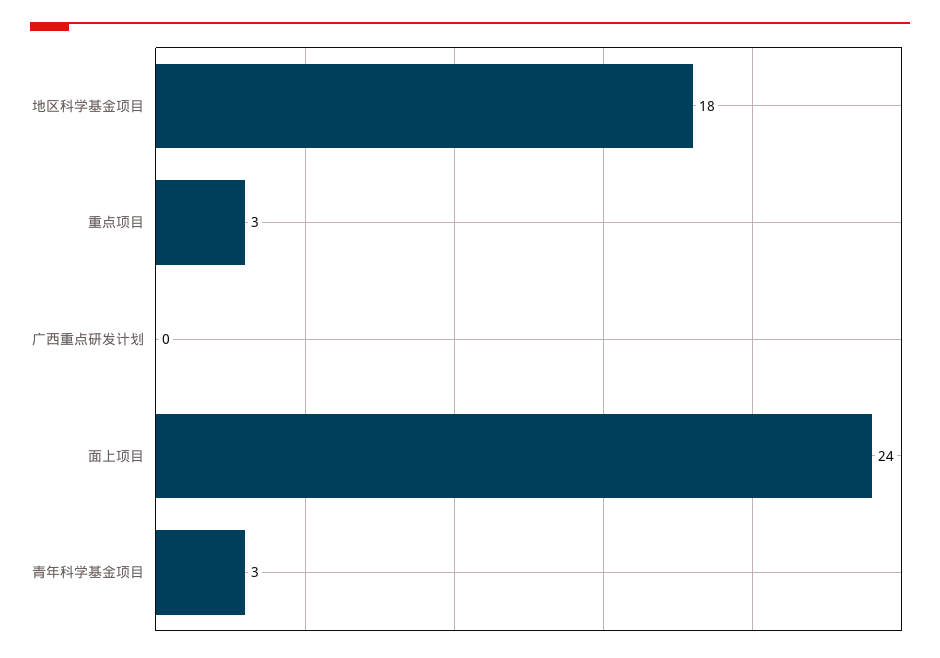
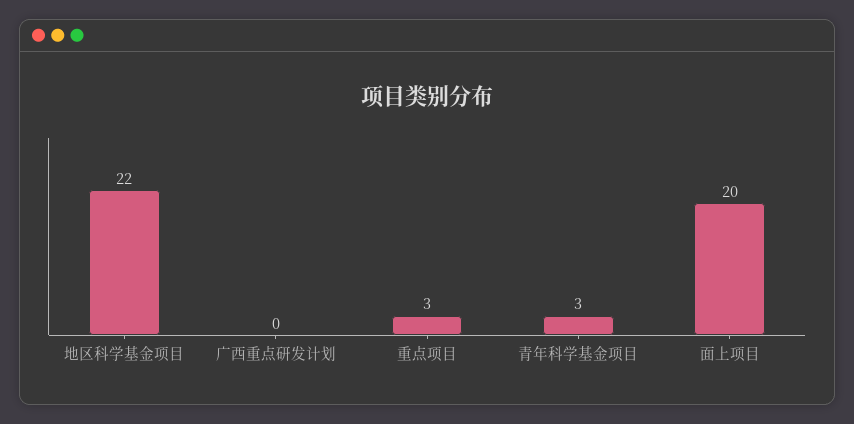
  {
-   "地区科学基金项目": 18,
+   "地区科学基金项目": 22,
    "重点项目": 3,
    "广西重点研发计划": 0,
-   "面上项目": 24,
+   "面上项目": 20,
    "青年科学基金项目": 3
  }

